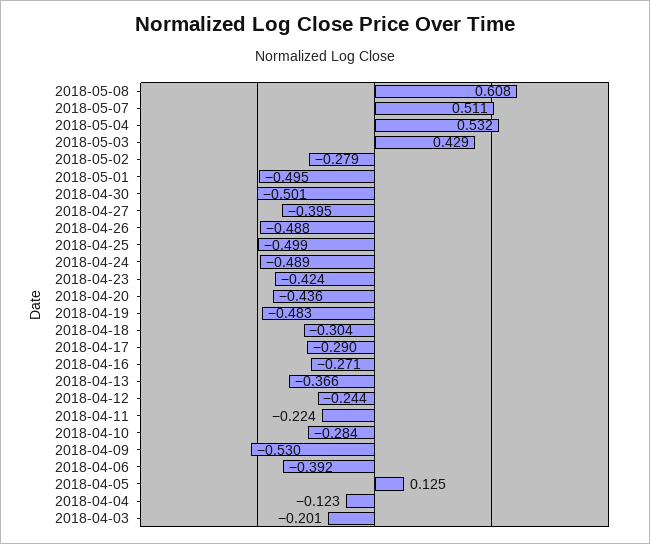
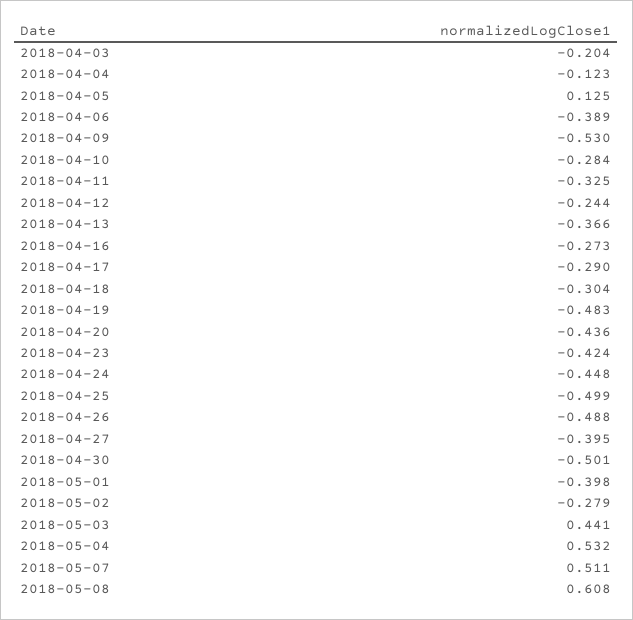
  {
    "2018-05-08": 0.608,
    "2018-05-07": 0.511,
    "2018-05-04": 0.532,
-   "2018-05-03": 0.429,
+   "2018-05-03": 0.441,
    "2018-05-02": -0.279,
-   "2018-05-01": -0.495,
+   "2018-05-01": -0.398,
    "2018-04-30": -0.501,
    "2018-04-27": -0.395,
    "2018-04-26": -0.488,
    "2018-04-25": -0.499,
-   "2018-04-24": -0.489,
+   "2018-04-24": -0.448,
    "2018-04-23": -0.424,
    "2018-04-20": -0.436,
    "2018-04-19": -0.483,
    "2018-04-18": -0.304,
    "2018-04-17": -0.29,
-   "2018-04-16": -0.271,
+   "2018-04-16": -0.273,
    "2018-04-13": -0.366,
    "2018-04-12": -0.244,
-   "2018-04-11": -0.224,
+   "2018-04-11": -0.325,
    "2018-04-10": -0.284,
    "2018-04-09": -0.53,
-   "2018-04-06": -0.392,
+   "2018-04-06": -0.389,
    "2018-04-05": 0.125,
    "2018-04-04": -0.123,
-   "2018-04-03": -0.201
+   "2018-04-03": -0.204
  }

